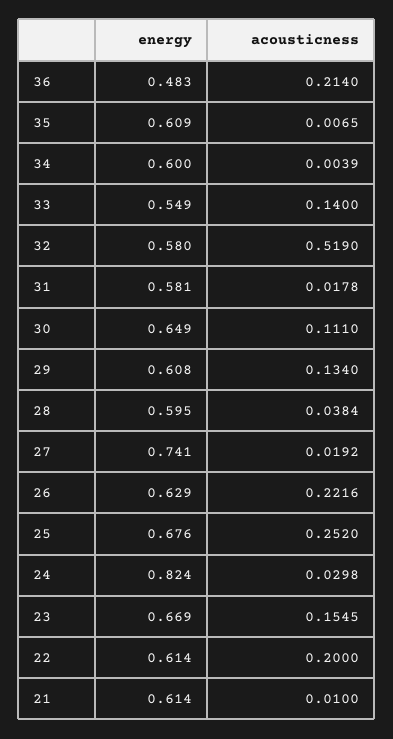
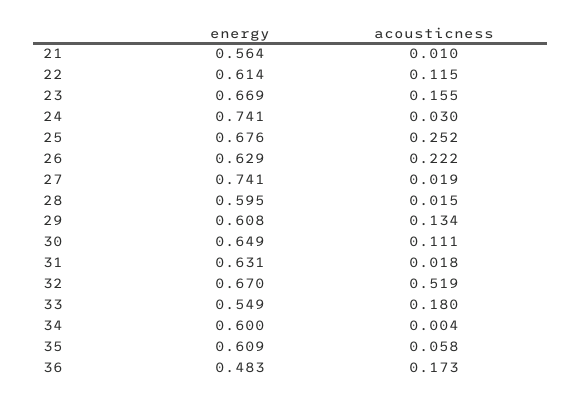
  {
    "energy": {
      "36": 0.483,
      "35": 0.609,
      "34": 0.6,
      "33": 0.549,
-     "32": 0.58,
+     "32": 0.67,
-     "31": 0.581,
+     "31": 0.631,
      "30": 0.649,
      "29": 0.608,
      "28": 0.595,
      "27": 0.741,
      "26": 0.629,
      "25": 0.676,
-     "24": 0.824,
+     "24": 0.741,
      "23": 0.669,
      "22": 0.614,
-     "21": 0.614
+     "21": 0.564
    },
    "acousticness": {
-     "36": 0.214,
+     "36": 0.173,
-     "35": 0.0065,
+     "35": 0.058,
      "34": 0.0039,
-     "33": 0.14,
+     "33": 0.18,
      "32": 0.519,
      "31": 0.0178,
      "30": 0.111,
      "29": 0.134,
-     "28": 0.0384,
+     "28": 0.015,
      "27": 0.0192,
      "26": 0.2216,
      "25": 0.252,
      "24": 0.0298,
      "23": 0.1545,
-     "22": 0.2,
+     "22": 0.115,
      "21": 0.01
    }
  }

